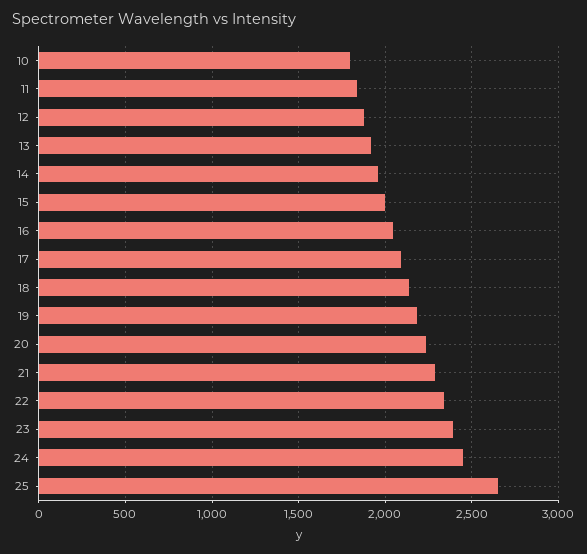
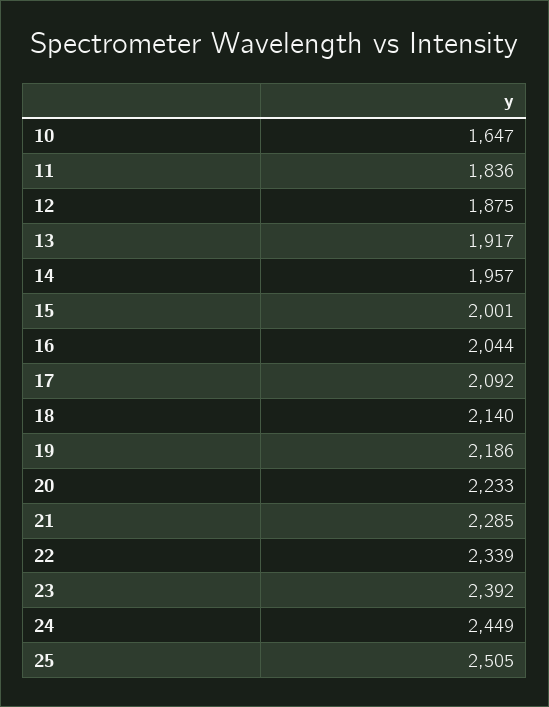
  {
-   "10": 1800,
+   "10": 1647,
    "11": 1836,
    "12": 1875,
    "13": 1917,
    "14": 1957,
    "15": 2001,
    "16": 2044,
    "17": 2092,
    "18": 2140,
    "19": 2186,
    "20": 2233,
    "21": 2285,
    "22": 2339,
    "23": 2392,
    "24": 2449,
-   "25": 2650
+   "25": 2505
  }

